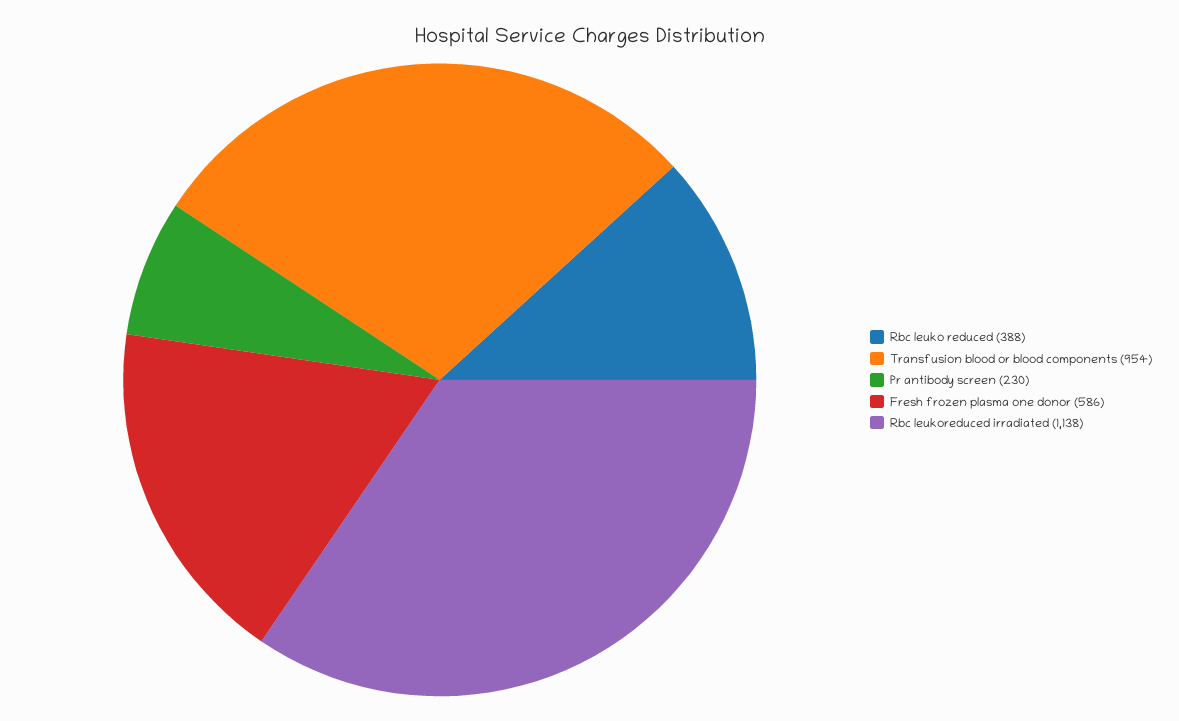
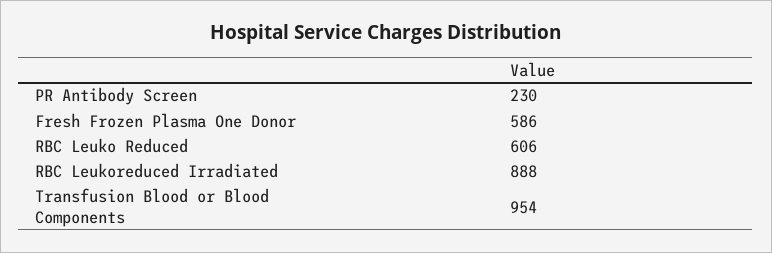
  {
-   "Rbc leuko reduced": 388,
+   "Rbc leuko reduced": 606,
    "Transfusion blood or blood components": 954,
    "Pr antibody screen": 230,
    "Fresh frozen plasma one donor": 586,
-   "Rbc leukoreduced irradiated": 1138
+   "Rbc leukoreduced irradiated": 888
  }

